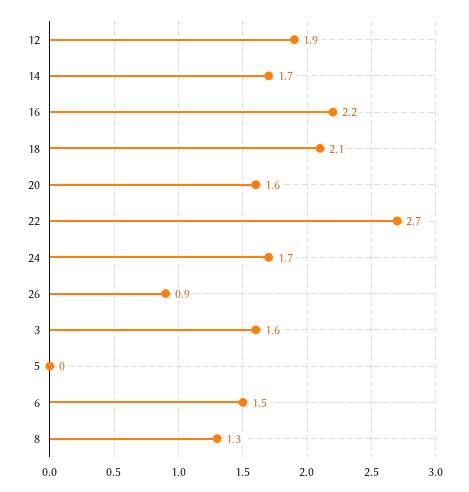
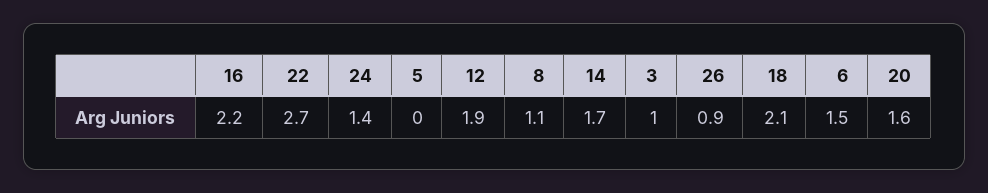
  {
    "12": 1.9,
    "14": 1.7,
    "16": 2.2,
    "18": 2.1,
    "20": 1.6,
    "22": 2.7,
-   "24": 1.7,
+   "24": 1.4,
    "26": 0.9,
-   "3": 1.6,
+   "3": 1,
    "5": 0,
    "6": 1.5,
-   "8": 1.3
+   "8": 1.1
  }

